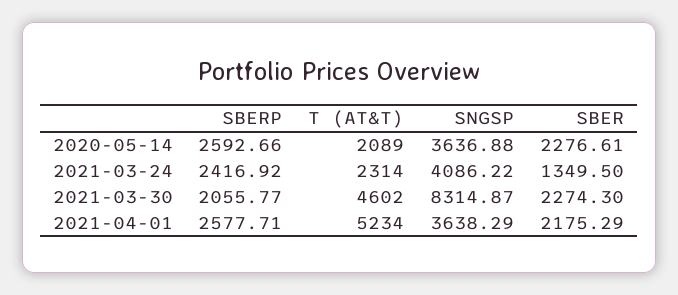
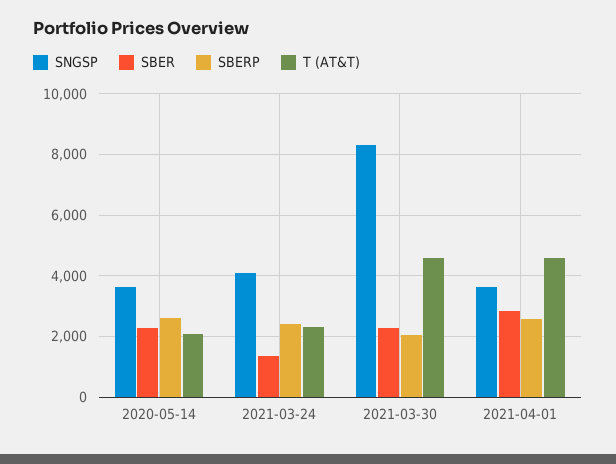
  {
    "SBERP": {
      "2020-05-14": 2592.66,
      "2021-03-24": 2416.92,
      "2021-03-30": 2055.77,
      "2021-04-01": 2577.71
    },
    "T (AT&T)": {
      "2020-05-14": 2089,
      "2021-03-24": 2314,
      "2021-03-30": 4602,
-     "2021-04-01": 5234
+     "2021-04-01": 4600
    },
    "SNGSP": {
      "2020-05-14": 3636.88,
      "2021-03-24": 4086.22,
      "2021-03-30": 8314.87,
      "2021-04-01": 3638.29
    },
    "SBER": {
      "2020-05-14": 2276.61,
      "2021-03-24": 1349.5,
      "2021-03-30": 2274.3,
-     "2021-04-01": 2175.29
+     "2021-04-01": 2800
    }
  }

